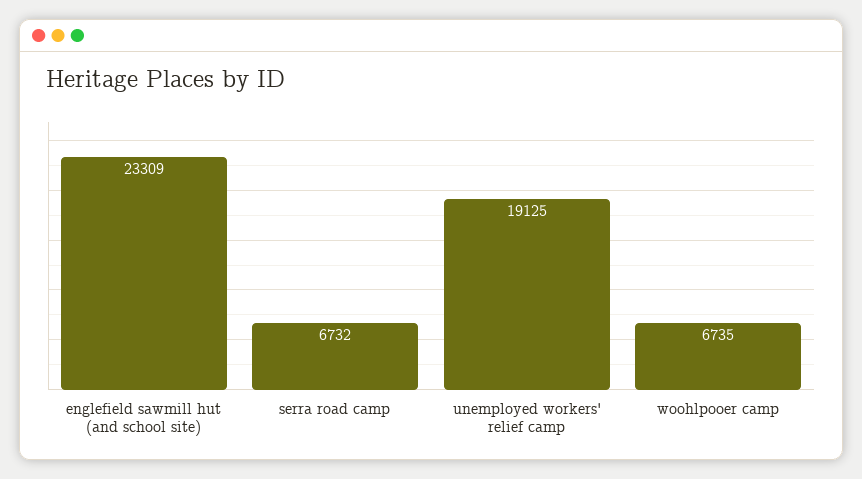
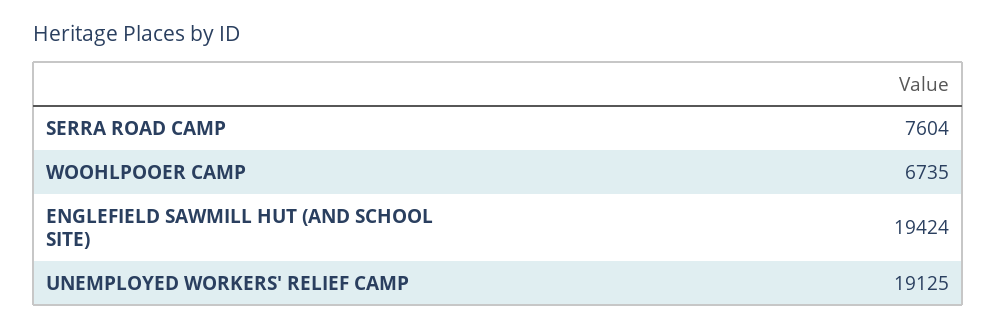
  {
-   "englefield sawmill hut (and school site)": 23309,
+   "englefield sawmill hut (and school site)": 19424,
-   "serra road camp": 6732,
+   "serra road camp": 7604,
    "unemployed workers' relief camp": 19125,
    "woohlpooer camp": 6735
  }

